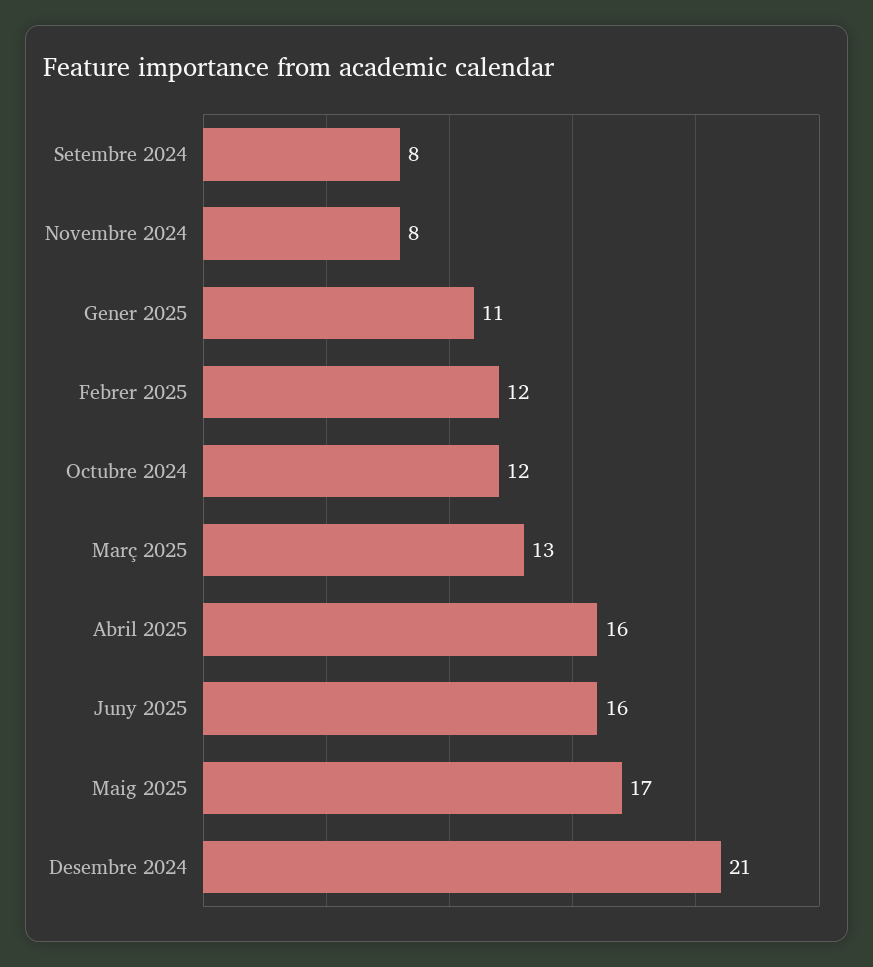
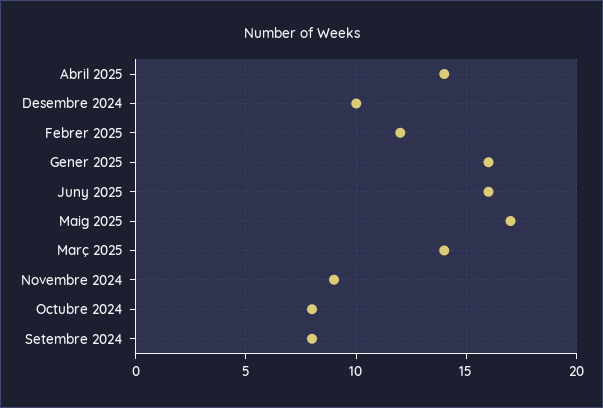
  {
    "Setembre 2024": 8,
-   "Novembre 2024": 8,
+   "Novembre 2024": 9,
-   "Gener 2025": 11,
+   "Gener 2025": 16,
    "Febrer 2025": 12,
-   "Octubre 2024": 12,
+   "Octubre 2024": 8,
-   "Març 2025": 13,
+   "Març 2025": 14,
-   "Abril 2025": 16,
+   "Abril 2025": 14,
    "Juny 2025": 16,
    "Maig 2025": 17,
-   "Desembre 2024": 21
+   "Desembre 2024": 10
  }

